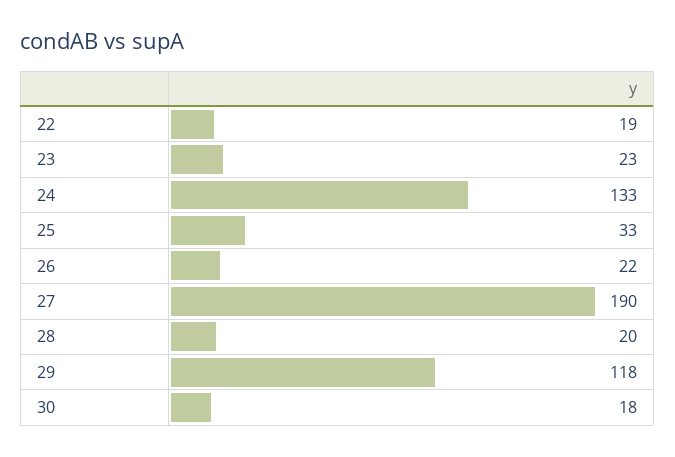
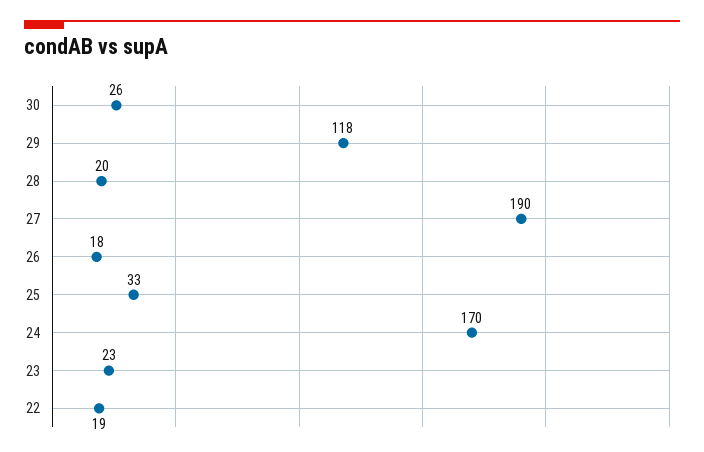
  {
    "22": 19,
    "23": 23,
-   "24": 133,
+   "24": 170,
    "25": 33,
-   "26": 22,
+   "26": 18,
    "27": 190,
    "28": 20,
    "29": 118,
-   "30": 18
+   "30": 26
  }

